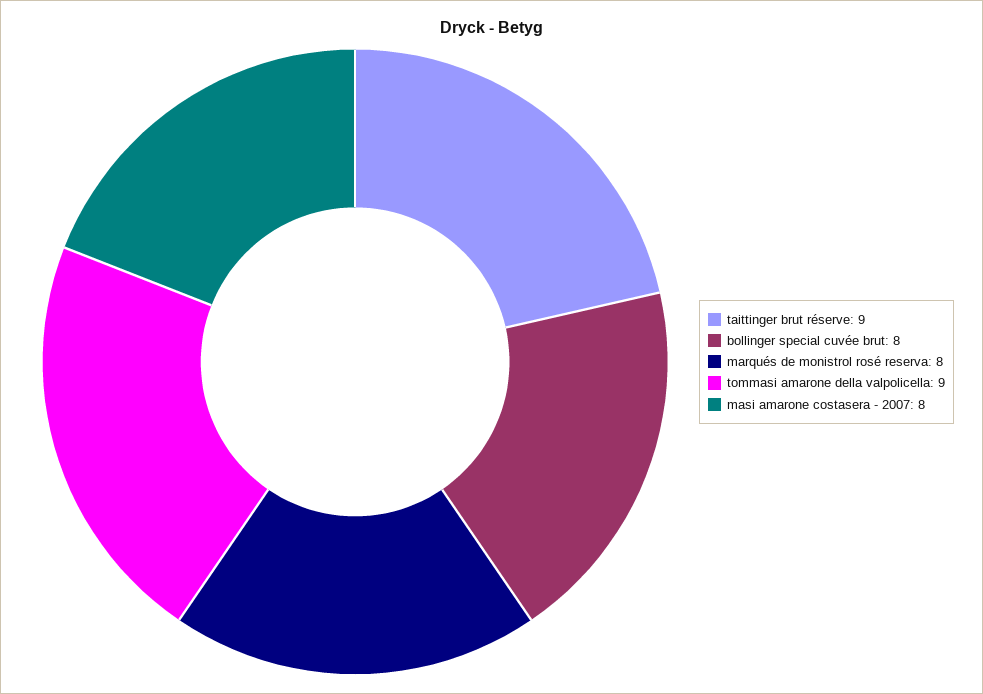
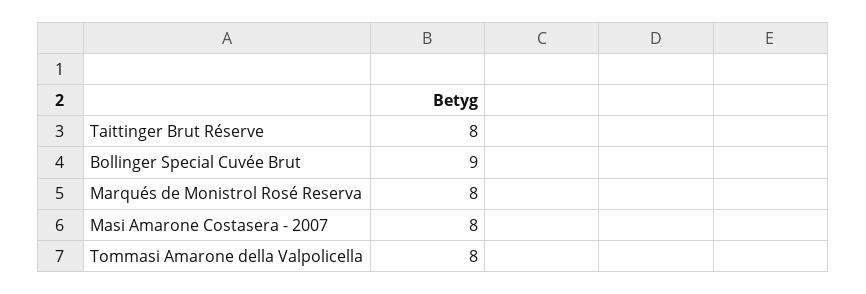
  {
-   "taittinger brut réserve": 9,
+   "taittinger brut réserve": 8,
-   "bollinger special cuvée brut": 8,
+   "bollinger special cuvée brut": 9,
    "marqués de monistrol rosé reserva": 8,
-   "tommasi amarone della valpolicella": 9,
+   "tommasi amarone della valpolicella": 8,
    "masi amarone costasera - 2007": 8
  }

